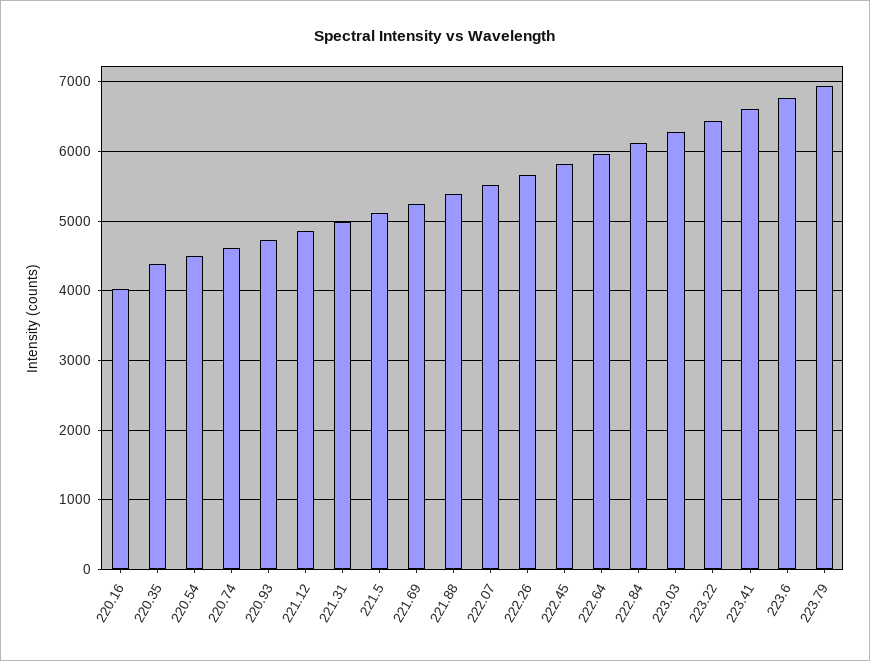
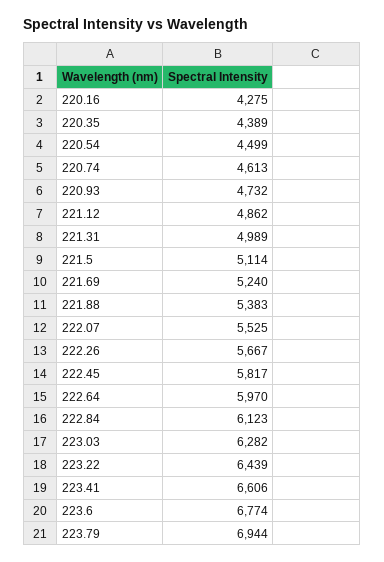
  {
-   "220.16": 4000,
+   "220.16": 4275,
    "220.35": 4389,
    "220.54": 4499,
    "220.74": 4613,
    "220.93": 4732,
    "221.12": 4862,
    "221.31": 4989,
    "221.5": 5114,
    "221.69": 5240,
    "221.88": 5383,
    "222.07": 5525,
    "222.26": 5667,
    "222.45": 5817,
    "222.64": 5970,
    "222.84": 6123,
    "223.03": 6282,
    "223.22": 6439,
    "223.41": 6606,
    "223.6": 6774,
    "223.79": 6944
  }

